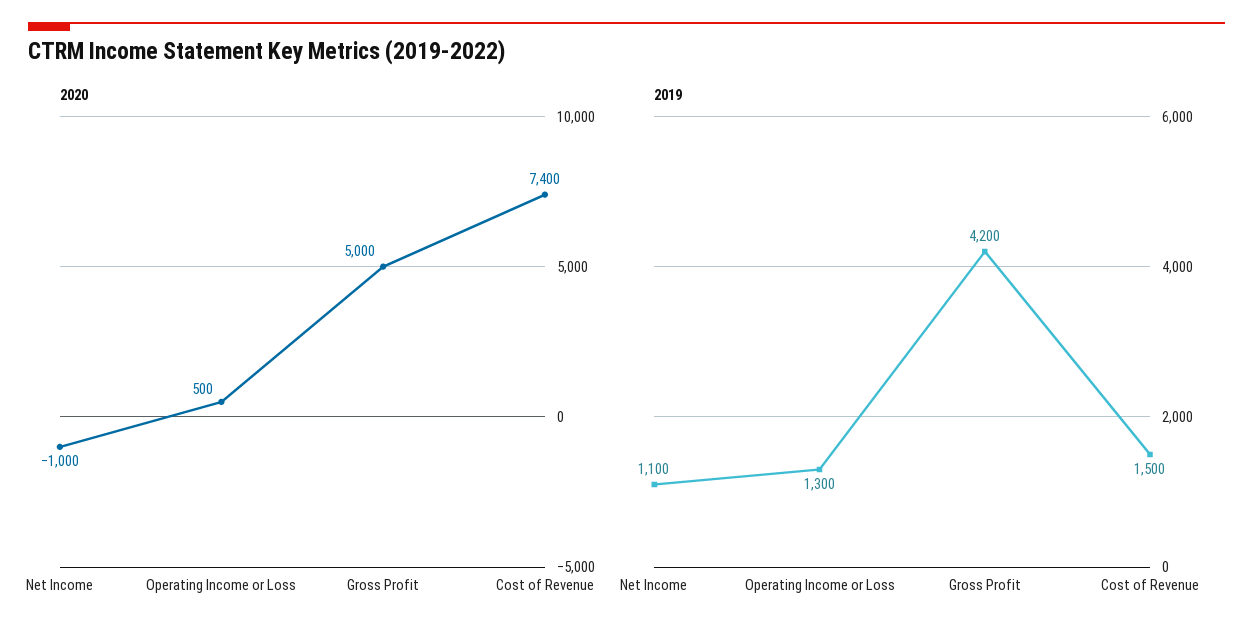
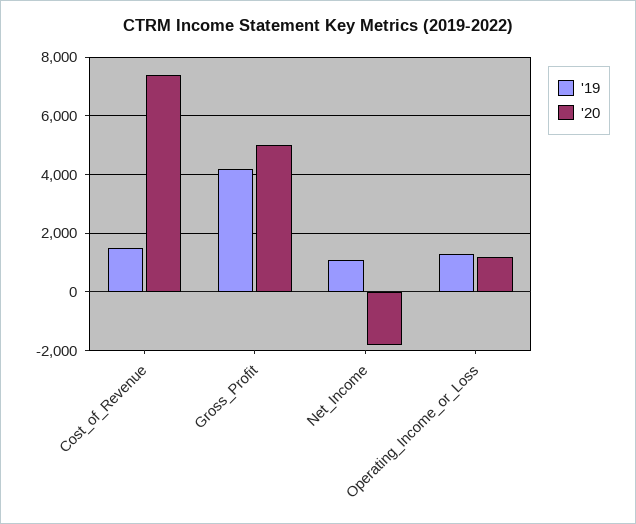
  {
    "2020": {
-     "Net Income": -1000,
+     "Net Income": -1750,
-     "Operating Income or Loss": 500,
+     "Operating Income or Loss": 1250,
      "Gross Profit": 5000,
      "Cost of Revenue": 7400
    },
    "2019": {
      "Net Income": 1100,
      "Operating Income or Loss": 1300,
      "Gross Profit": 4200,
      "Cost of Revenue": 1500
    }
  }

